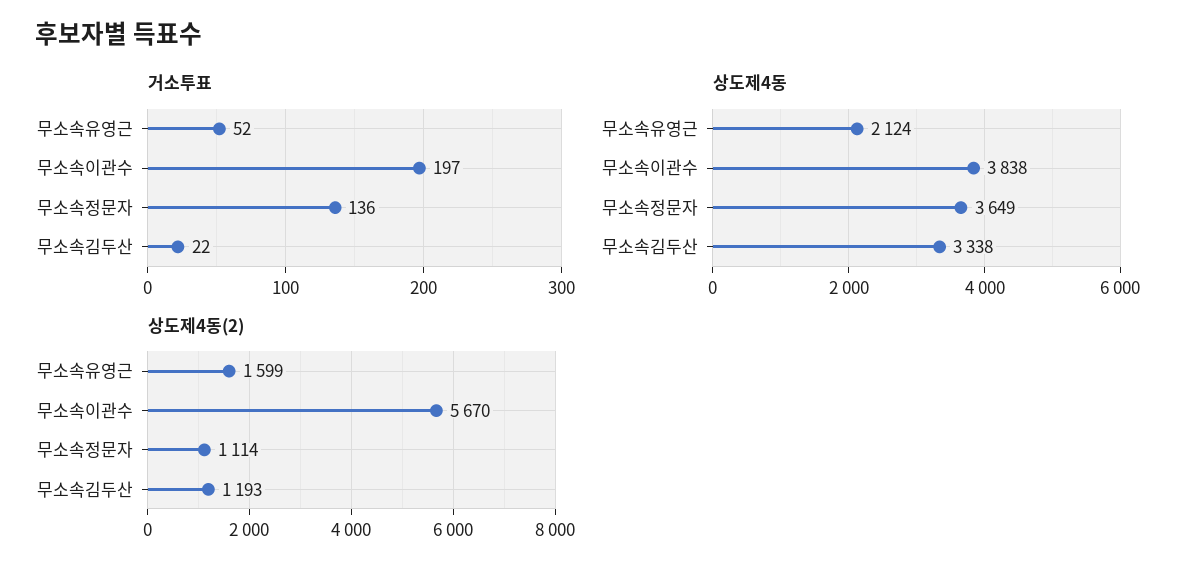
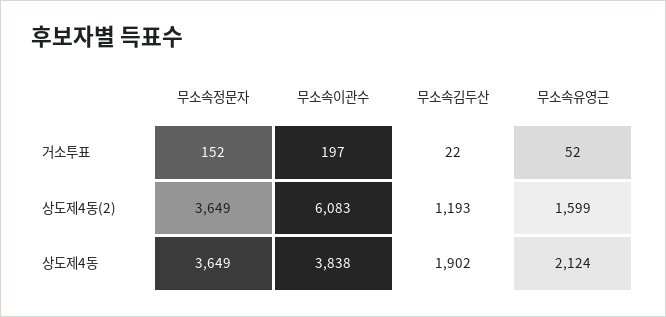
  {
    "거소투표": {
      "무소속유영근": 52,
      "무소속이관수": 197,
-     "무소속정문자": 136,
+     "무소속정문자": 152,
      "무소속김두산": 22
    },
    "상도제4동": {
      "무소속유영근": 2124,
      "무소속이관수": 3838,
      "무소속정문자": 3649,
-     "무소속김두산": 3338
+     "무소속김두산": 1902
    },
    "상도제4동(2)": {
      "무소속유영근": 1599,
-     "무소속이관수": 5670,
+     "무소속이관수": 6083,
-     "무소속정문자": 1114,
+     "무소속정문자": 3649,
      "무소속김두산": 1193
    }
  }

